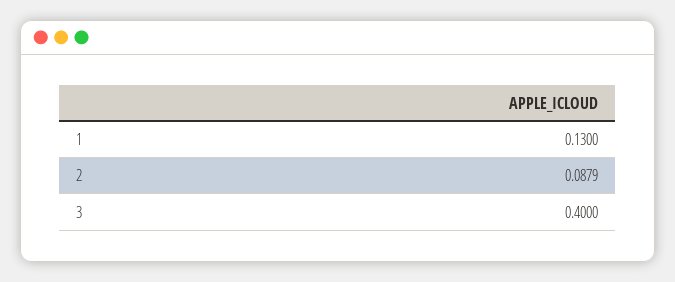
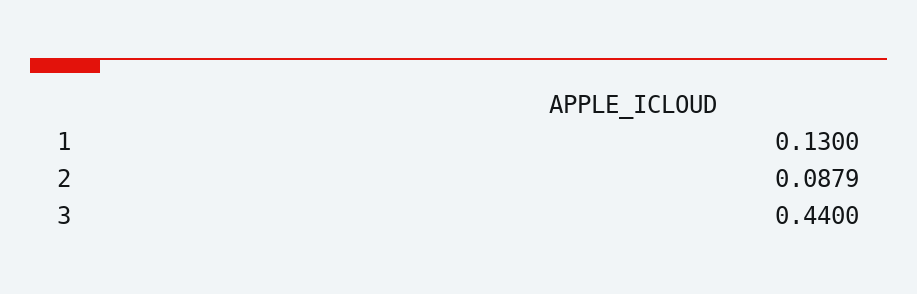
  {
    "1": 0.13,
    "2": 0.0879,
-   "3": 0.4
+   "3": 0.44
  }

